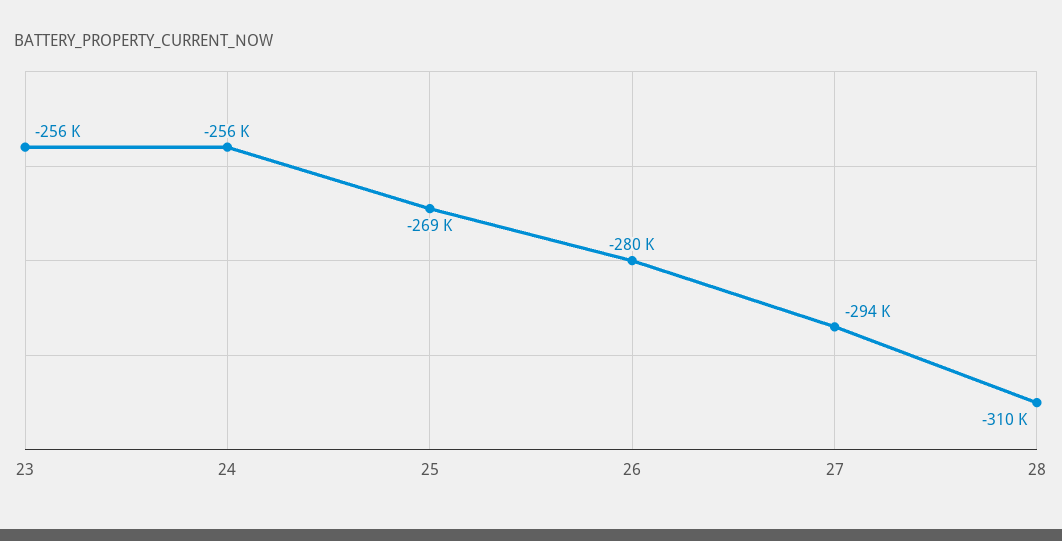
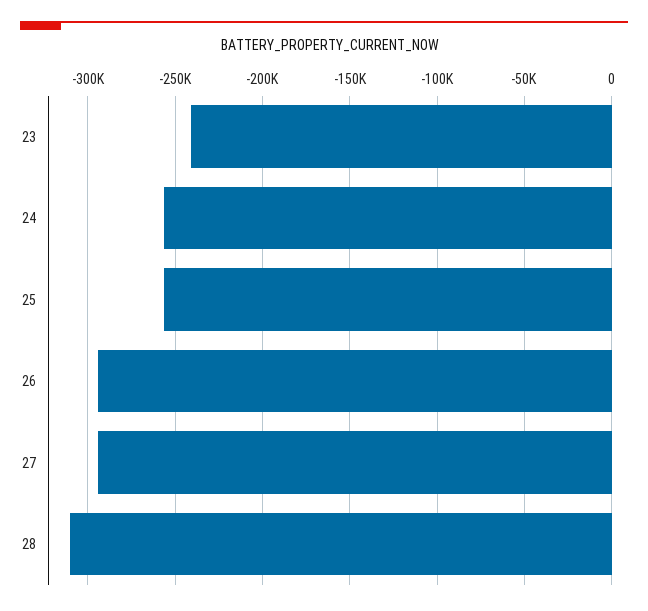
  {
-   "23": -256000,
+   "23": -240000,
    "24": -256000,
-   "25": -269000,
+   "25": -255000,
-   "26": -280000,
+   "26": -295000,
    "27": -294000,
    "28": -310000
  }

